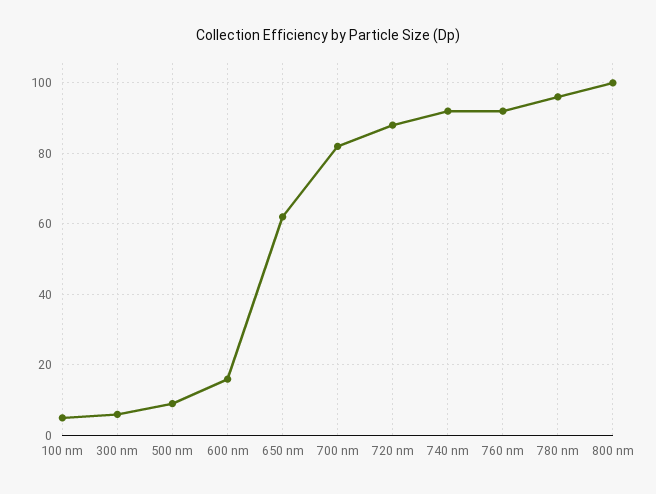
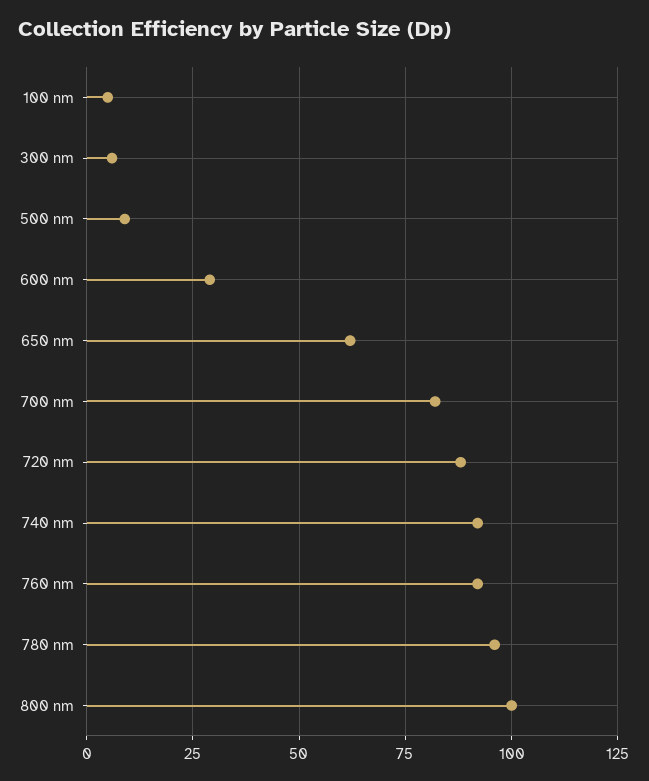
  {
    "100 nm": 5,
    "300 nm": 5,
    "500 nm": 10,
-   "600 nm": 15,
+   "600 nm": 30,
    "650 nm": 60,
    "700 nm": 80,
    "720 nm": 90,
    "740 nm": 90,
    "760 nm": 90,
    "780 nm": 95,
    "800 nm": 100
  }

